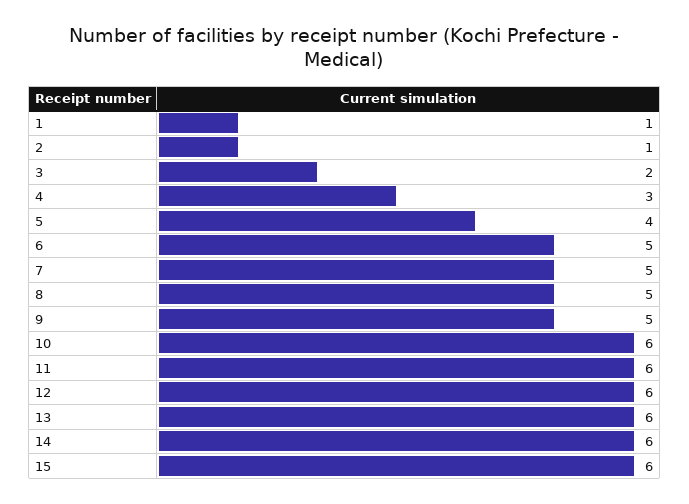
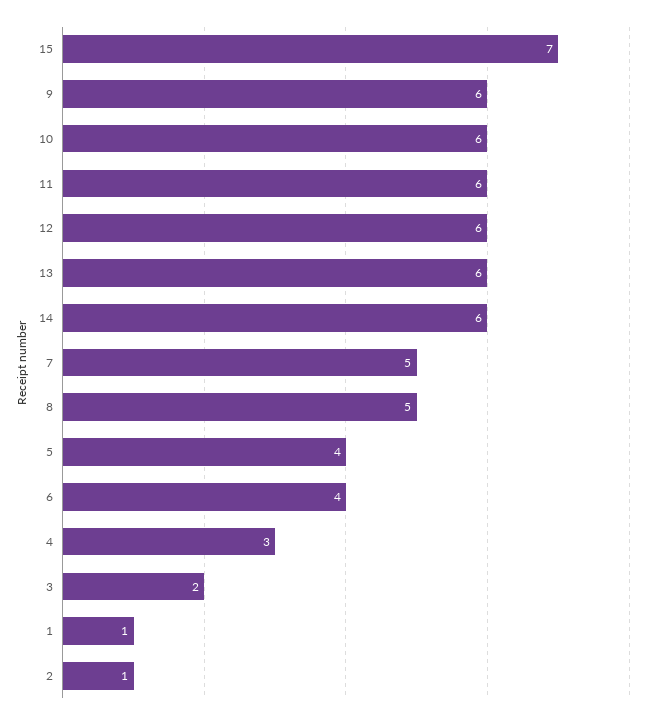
  {
    "1": 1,
    "2": 1,
    "3": 2,
    "4": 3,
    "5": 4,
-   "6": 5,
+   "6": 4,
    "7": 5,
    "8": 5,
-   "9": 5,
+   "9": 6,
    "10": 6,
    "11": 6,
    "12": 6,
    "13": 6,
    "14": 6,
-   "15": 6
+   "15": 7
  }

